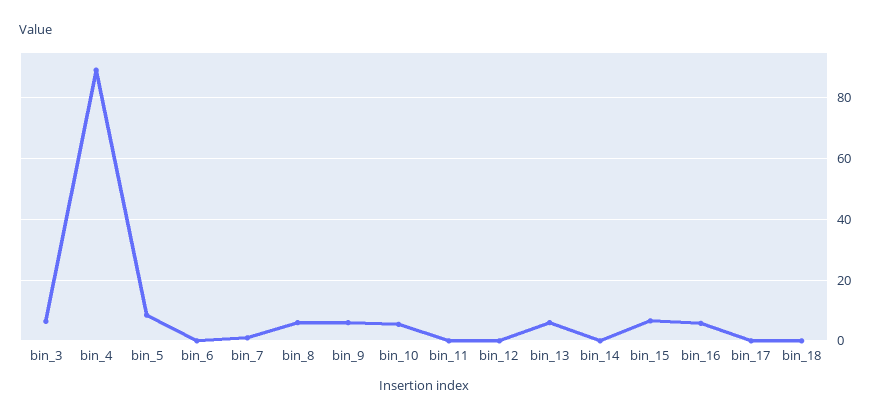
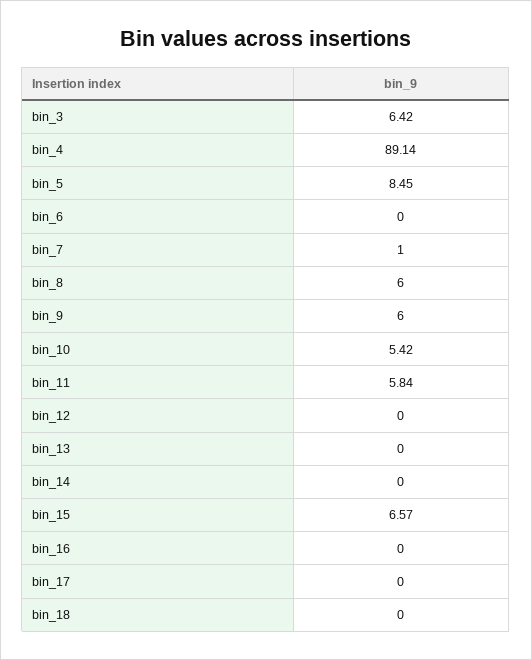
  {
    "bin_3": 6.42,
    "bin_4": 89.14,
    "bin_5": 8.45,
    "bin_6": 0,
    "bin_7": 1,
    "bin_8": 6,
    "bin_9": 6,
    "bin_10": 5.42,
-   "bin_11": 0,
+   "bin_11": 5.84,
    "bin_12": 0,
-   "bin_13": 6,
+   "bin_13": 0,
    "bin_14": 0,
    "bin_15": 6.57,
-   "bin_16": 6,
+   "bin_16": 0,
    "bin_17": 0,
    "bin_18": 0
  }

